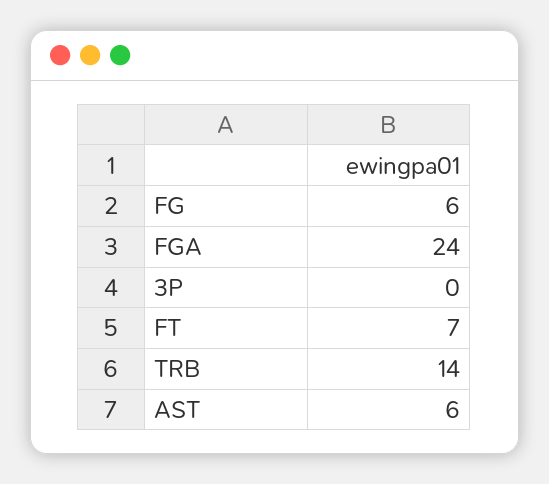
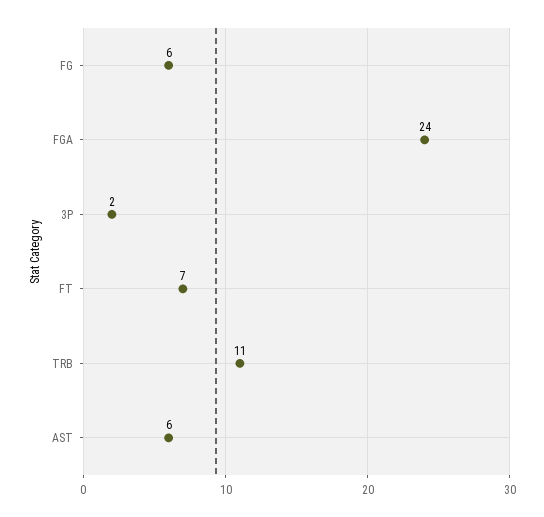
  {
    "FG": 6,
    "FGA": 24,
-   "3P": 0,
+   "3P": 2,
    "FT": 7,
-   "TRB": 14,
+   "TRB": 11,
    "AST": 6
  }

